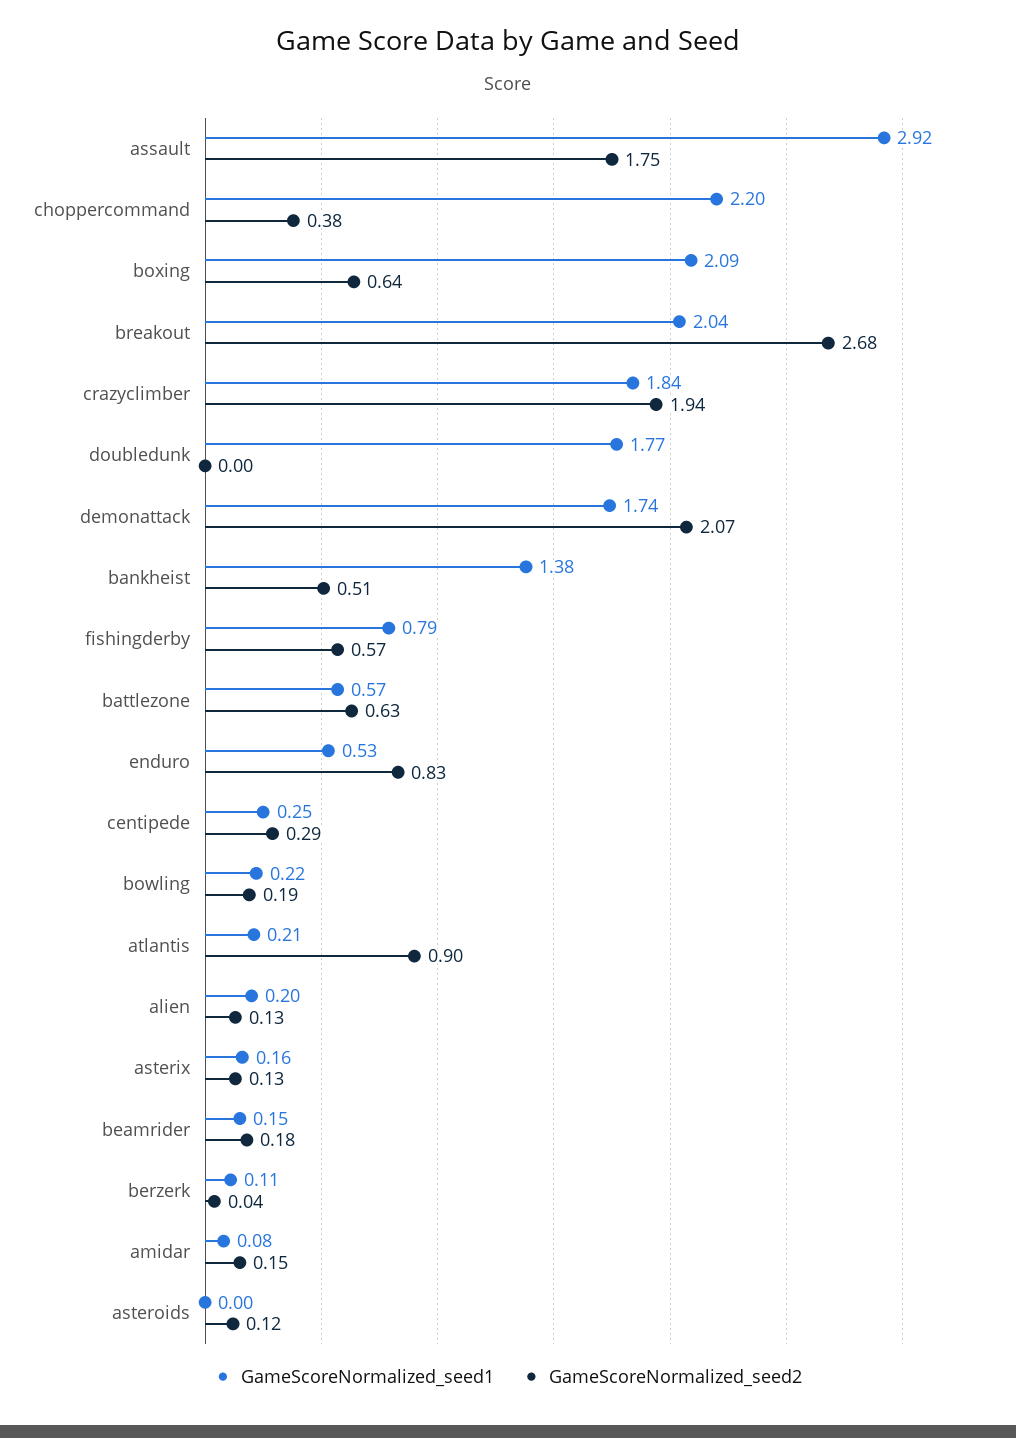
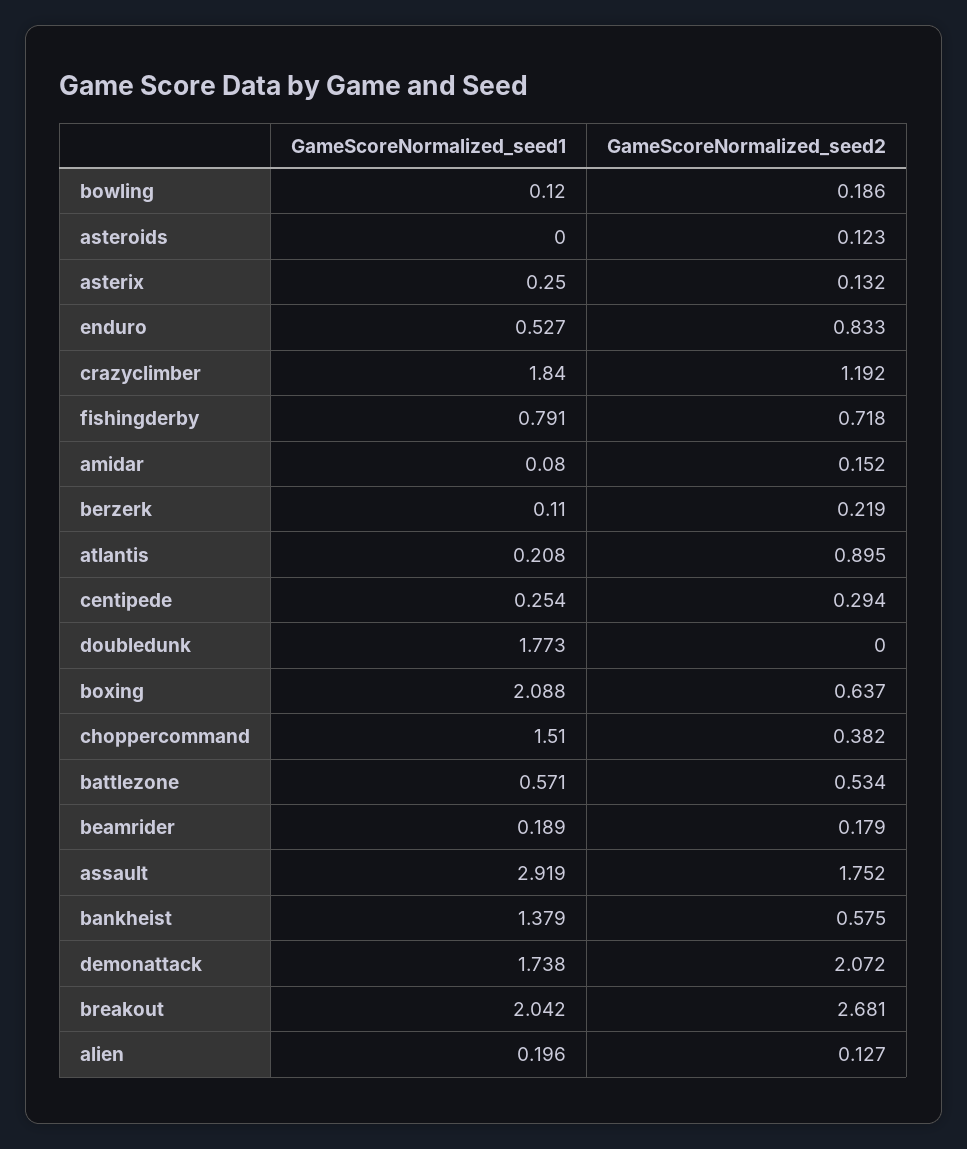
  {
    "GameScoreNormalized_seed1": {
      "assault": 2.919,
-     "choppercommand": 2.2,
+     "choppercommand": 1.51,
      "boxing": 2.088,
      "breakout": 2.042,
      "crazyclimber": 1.84,
      "doubledunk": 1.773,
      "demonattack": 1.738,
      "bankheist": 1.379,
      "fishingderby": 0.791,
      "battlezone": 0.571,
      "enduro": 0.527,
      "centipede": 0.254,
-     "bowling": 0.22,
+     "bowling": 0.12,
      "atlantis": 0.208,
      "alien": 0.196,
-     "asterix": 0.16,
+     "asterix": 0.25,
-     "beamrider": 0.15,
+     "beamrider": 0.189,
      "berzerk": 0.11,
      "amidar": 0.08,
      "asteroids": 0
    },
    "GameScoreNormalized_seed2": {
      "assault": 1.752,
      "choppercommand": 0.382,
      "boxing": 0.637,
      "breakout": 2.681,
-     "crazyclimber": 1.94,
+     "crazyclimber": 1.192,
      "doubledunk": 0,
      "demonattack": 2.072,
-     "bankheist": 0.51,
+     "bankheist": 0.575,
-     "fishingderby": 0.57,
+     "fishingderby": 0.718,
-     "battlezone": 0.63,
+     "battlezone": 0.534,
      "enduro": 0.833,
      "centipede": 0.294,
      "bowling": 0.186,
      "atlantis": 0.895,
      "alien": 0.127,
      "asterix": 0.132,
      "beamrider": 0.179,
-     "berzerk": 0.04,
+     "berzerk": 0.219,
      "amidar": 0.152,
      "asteroids": 0.123
    }
  }

